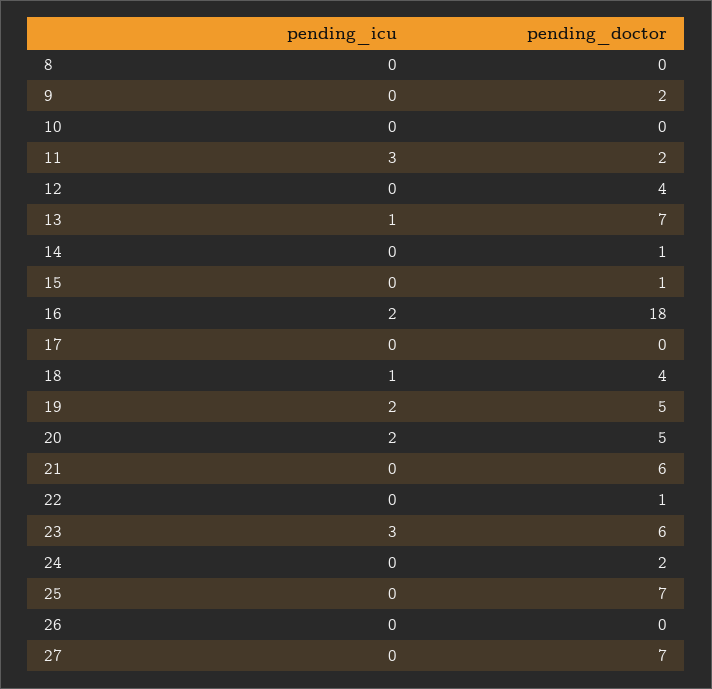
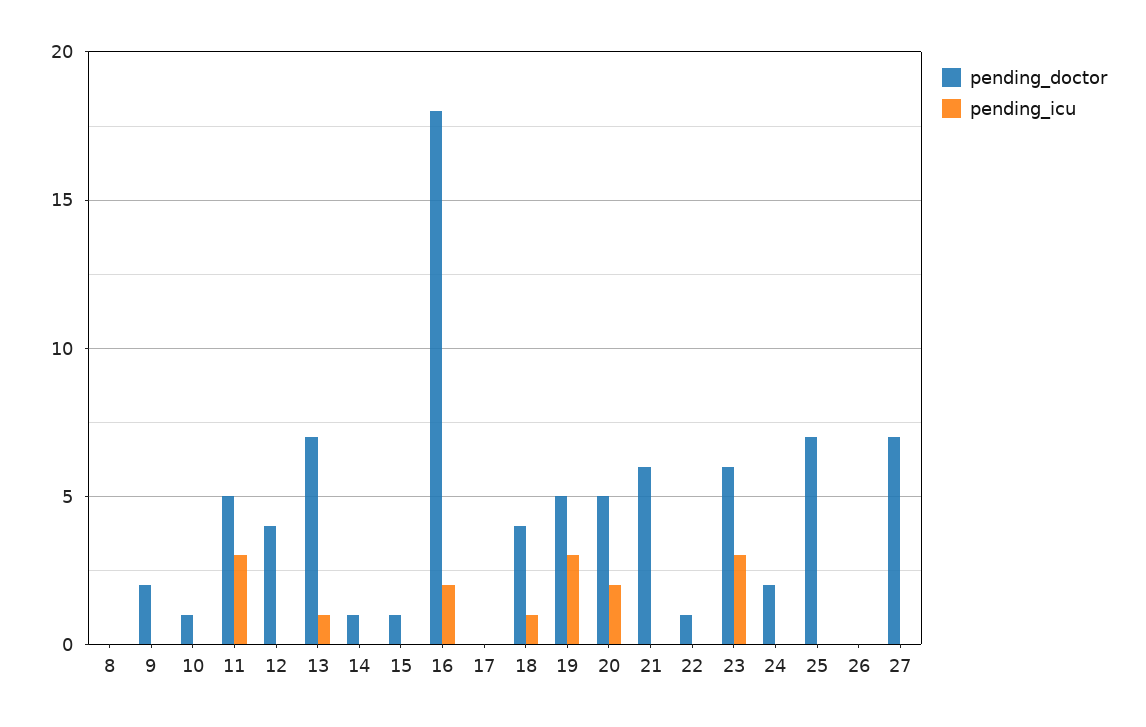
  {
    "pending_icu": {
      "8": 0,
      "9": 0,
      "10": 0,
      "11": 3,
      "12": 0,
      "13": 1,
      "14": 0,
      "15": 0,
      "16": 2,
      "17": 0,
      "18": 1,
-     "19": 2,
+     "19": 3,
      "20": 2,
      "21": 0,
      "22": 0,
      "23": 3,
      "24": 0,
      "25": 0,
      "26": 0,
      "27": 0
    },
    "pending_doctor": {
      "8": 0,
      "9": 2,
-     "10": 0,
+     "10": 1,
-     "11": 2,
+     "11": 5,
      "12": 4,
      "13": 7,
      "14": 1,
      "15": 1,
      "16": 18,
      "17": 0,
      "18": 4,
      "19": 5,
      "20": 5,
      "21": 6,
      "22": 1,
      "23": 6,
      "24": 2,
      "25": 7,
      "26": 0,
      "27": 7
    }
  }

